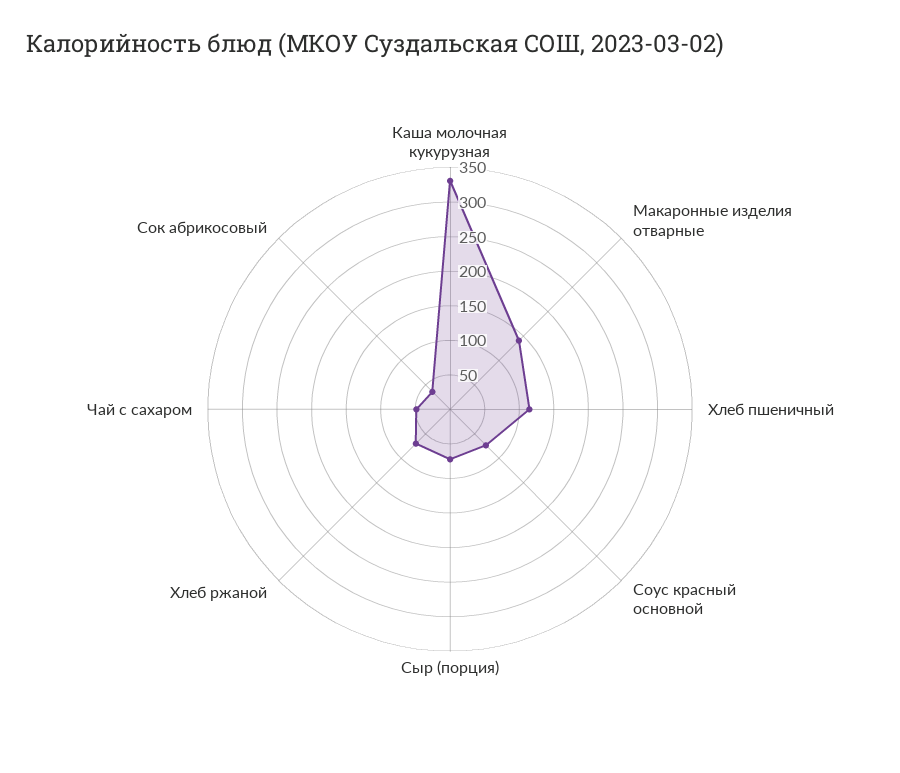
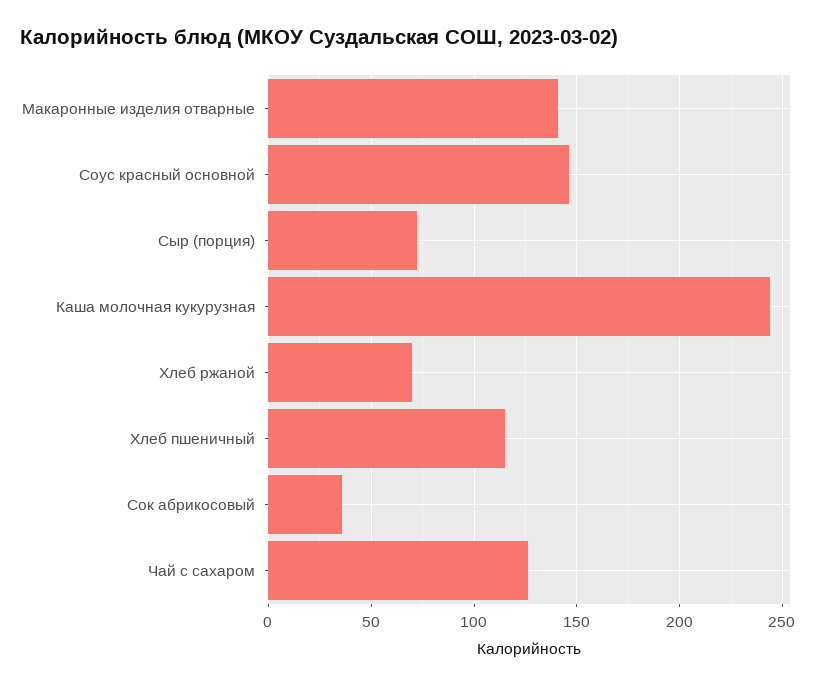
  {
-   "Каша молочная кукурузная": 325,
+   "Каша молочная кукурузная": 245,
    "Макаронные изделия отварные": 140,
    "Хлеб пшеничный": 115,
-   "Соус красный основной": 75,
+   "Соус красный основной": 145,
    "Сыр (порция)": 70,
    "Хлеб ржаной": 70,
-   "Чай с сахаром": 50,
+   "Чай с сахаром": 125,
    "Сок абрикосовый": 35
  }

